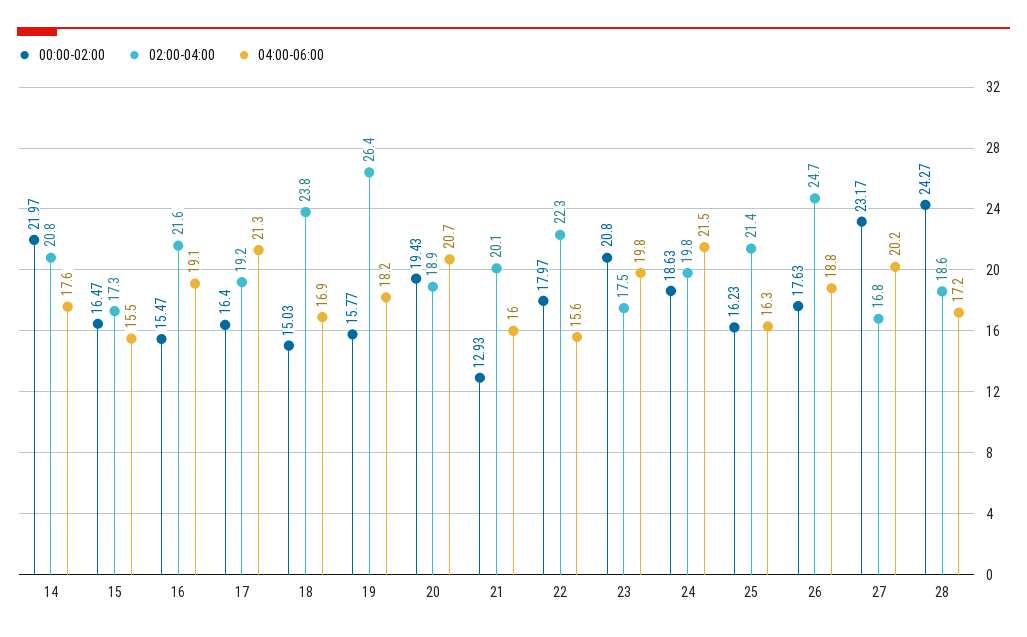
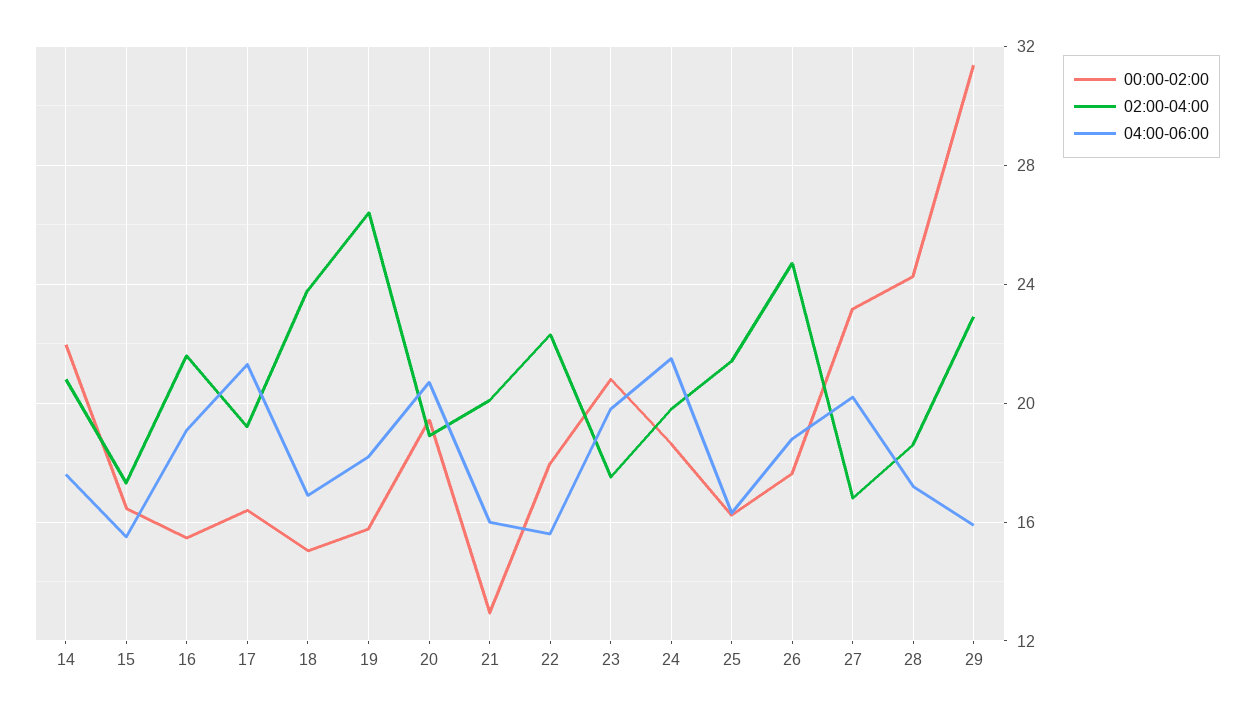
  {
    "00:00-02:00": {
      "14": 21.97,
      "15": 16.47,
      "16": 15.47,
      "17": 16.4,
      "18": 15.03,
      "19": 15.77,
      "20": 19.43,
      "21": 12.93,
      "22": 17.97,
      "23": 20.8,
      "24": 18.63,
      "25": 16.23,
      "26": 17.63,
      "27": 23.17,
-     "28": 24.27
+     "28": 24.27,
+     "29": 31.5
    },
    "02:00-04:00": {
      "14": 20.8,
      "15": 17.3,
      "16": 21.6,
      "17": 19.2,
      "18": 23.8,
      "19": 26.4,
      "20": 18.9,
      "21": 20.1,
      "22": 22.3,
      "23": 17.5,
      "24": 19.8,
      "25": 21.4,
      "26": 24.7,
      "27": 16.8,
-     "28": 18.6
+     "28": 18.6,
+     "29": 23
    },
    "04:00-06:00": {
      "14": 17.6,
      "15": 15.5,
      "16": 19.1,
      "17": 21.3,
      "18": 16.9,
      "19": 18.2,
      "20": 20.7,
      "21": 16,
      "22": 15.6,
      "23": 19.8,
      "24": 21.5,
      "25": 16.3,
      "26": 18.8,
      "27": 20.2,
-     "28": 17.2
+     "28": 17.2,
+     "29": 16
    }
  }

